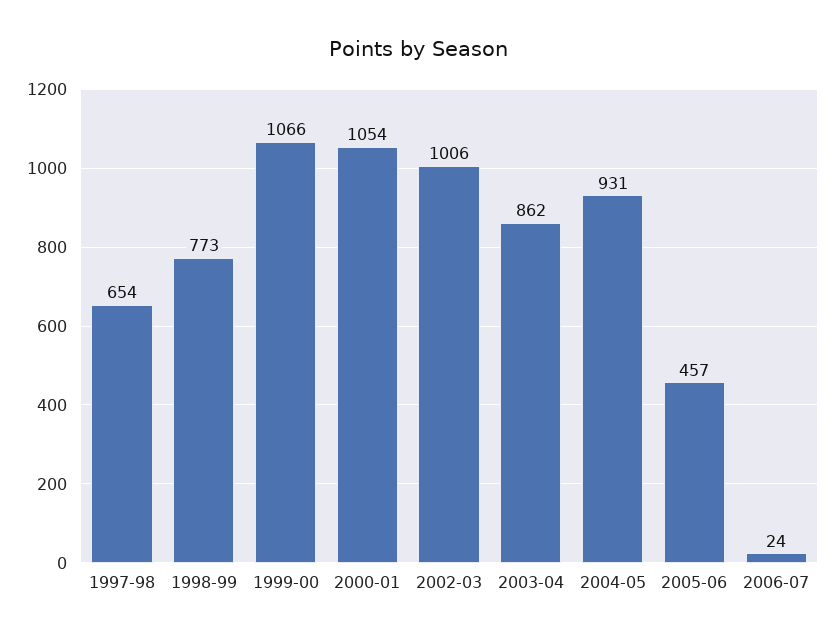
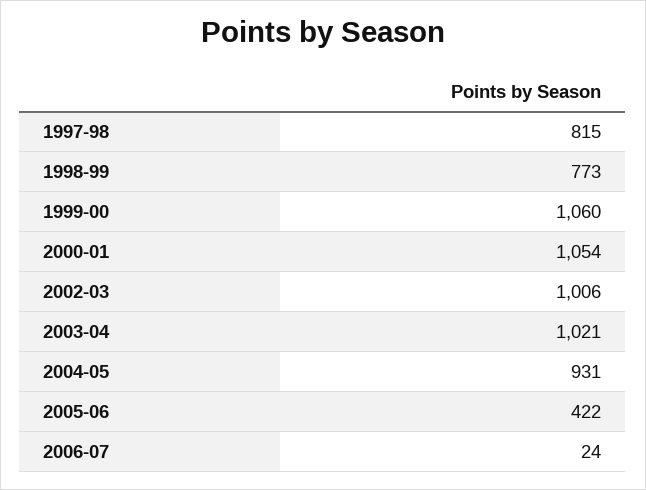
  {
-   "1997-98": 654,
+   "1997-98": 815,
    "1998-99": 773,
-   "1999-00": 1066,
+   "1999-00": 1060,
    "2000-01": 1054,
    "2002-03": 1006,
-   "2003-04": 862,
+   "2003-04": 1021,
    "2004-05": 931,
-   "2005-06": 457,
+   "2005-06": 422,
    "2006-07": 24
  }

